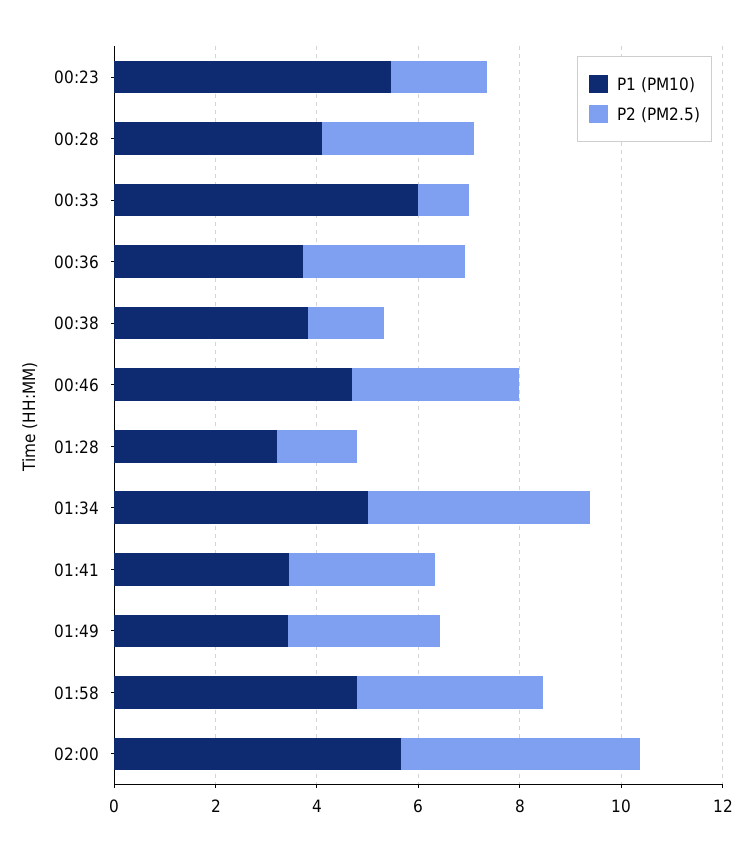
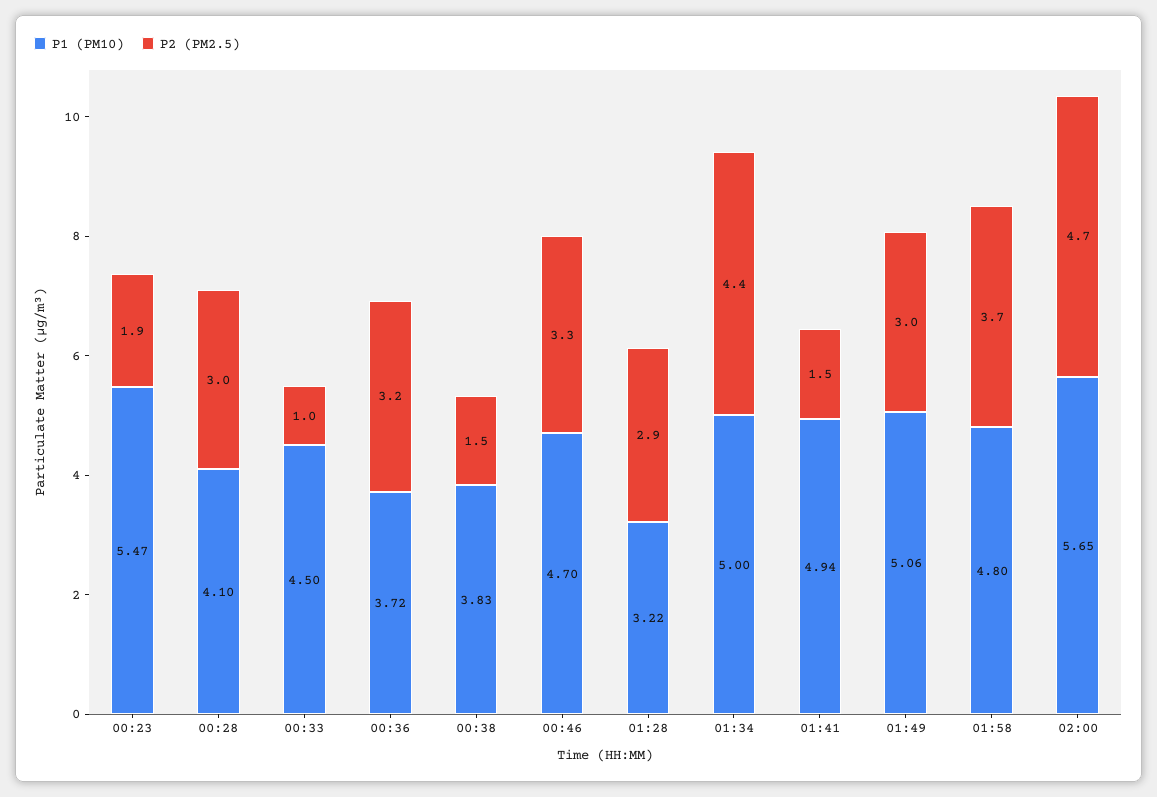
  {
    "P1 (PM10)": {
      "00:23": 5.47,
      "00:28": 4.1,
-     "00:33": 6,
+     "00:33": 4.5,
      "00:36": 3.72,
      "00:38": 3.83,
      "00:46": 4.7,
      "01:28": 3.22,
      "01:34": 5,
-     "01:41": 3.5,
+     "01:41": 4.94,
-     "01:49": 3.5,
+     "01:49": 5.06,
      "01:58": 4.8,
      "02:00": 5.65
    },
    "P2 (PM2.5)": {
      "00:23": 1.9,
      "00:28": 3,
      "00:33": 1,
      "00:36": 3.2,
      "00:38": 1.5,
      "00:46": 3.3,
-     "01:28": 1.5,
+     "01:28": 2.9,
      "01:34": 4.4,
-     "01:41": 3,
+     "01:41": 1.5,
      "01:49": 3,
      "01:58": 3.7,
      "02:00": 4.7
    }
  }

